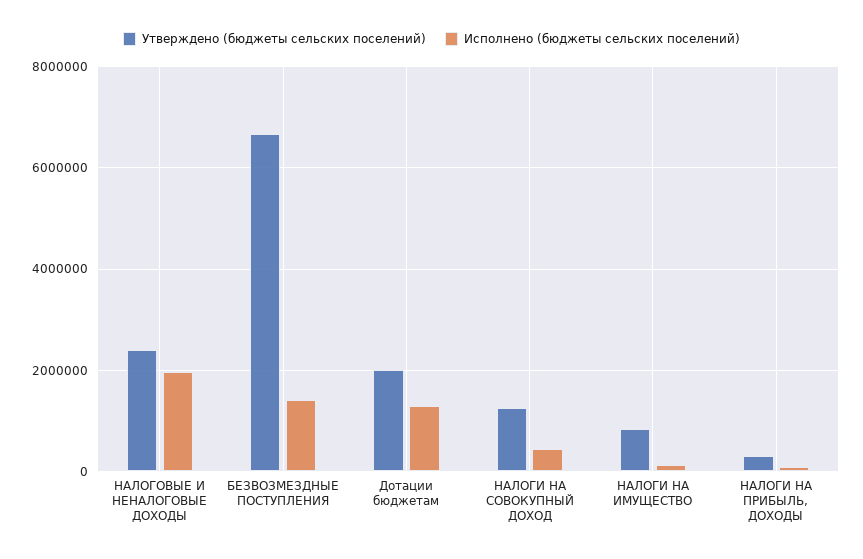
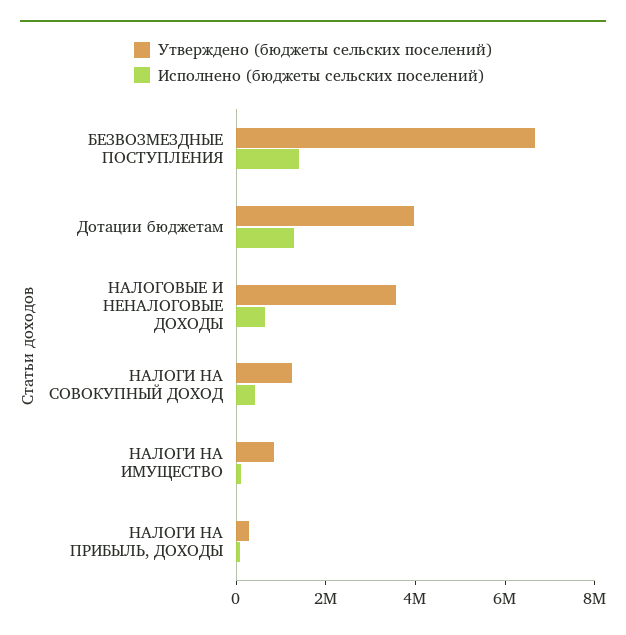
  {
    "Утверждено (бюджеты сельских поселений)": {
-     "НАЛОГОВЫЕ И НЕНАЛОГОВЫЕ ДОХОДЫ": 2400000,
+     "НАЛОГОВЫЕ И НЕНАЛОГОВЫЕ ДОХОДЫ": 3500000,
      "БЕЗВОЗМЕЗДНЫЕ ПОСТУПЛЕНИЯ": 6600000,
-     "Дотации бюджетам": 2000000,
+     "Дотации бюджетам": 4000000,
      "НАЛОГИ НА СОВОКУПНЫЙ ДОХОД": 1200000,
      "НАЛОГИ НА ИМУЩЕСТВО": 800000,
      "НАЛОГИ НА ПРИБЫЛЬ, ДОХОДЫ": 400000
    },
    "Исполнено (бюджеты сельских поселений)": {
-     "НАЛОГОВЫЕ И НЕНАЛОГОВЫЕ ДОХОДЫ": 2000000,
+     "НАЛОГОВЫЕ И НЕНАЛОГОВЫЕ ДОХОДЫ": 500000,
      "БЕЗВОЗМЕЗДНЫЕ ПОСТУПЛЕНИЯ": 1400000,
      "Дотации бюджетам": 1200000,
      "НАЛОГИ НА СОВОКУПНЫЙ ДОХОД": 400000,
      "НАЛОГИ НА ИМУЩЕСТВО": 200000,
      "НАЛОГИ НА ПРИБЫЛЬ, ДОХОДЫ": 0
    }
  }

